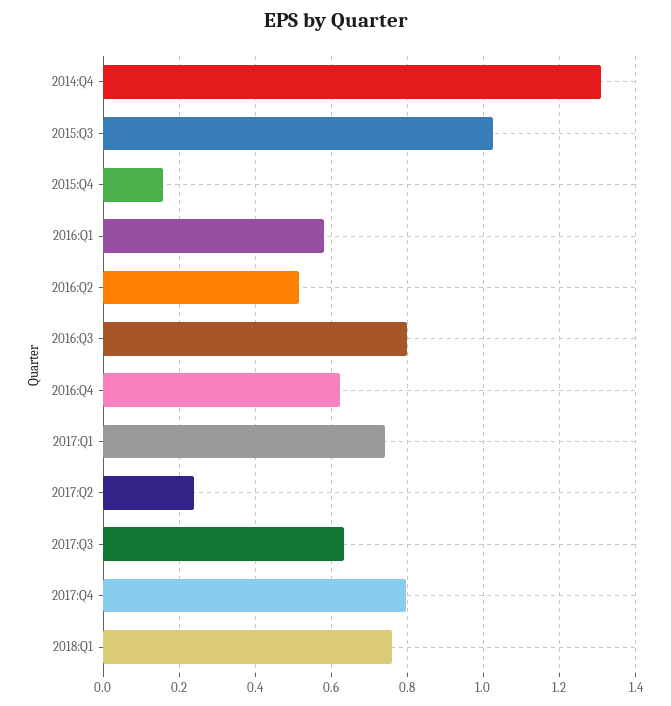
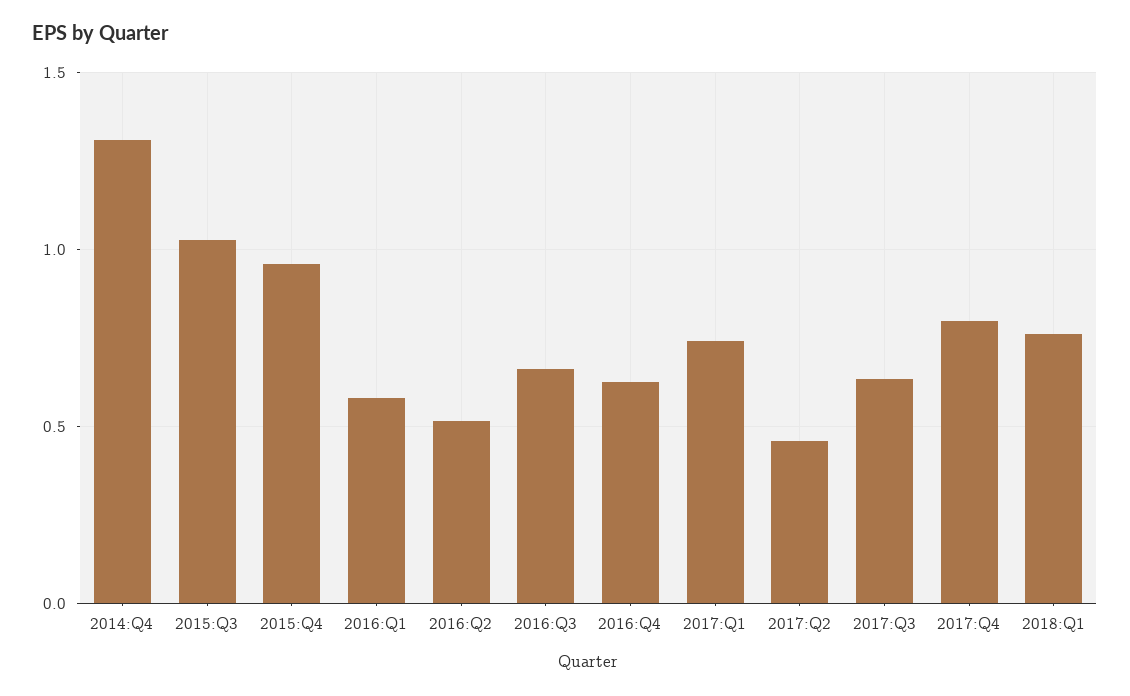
  {
    "2014:Q4": 1.32,
    "2015:Q3": 1.02,
-   "2015:Q4": 0.16,
+   "2015:Q4": 0.95,
    "2016:Q1": 0.58,
    "2016:Q2": 0.52,
-   "2016:Q3": 0.8,
+   "2016:Q3": 0.65,
    "2016:Q4": 0.62,
    "2017:Q1": 0.74,
-   "2017:Q2": 0.24,
+   "2017:Q2": 0.45,
    "2017:Q3": 0.64,
    "2017:Q4": 0.8,
    "2018:Q1": 0.76
  }

